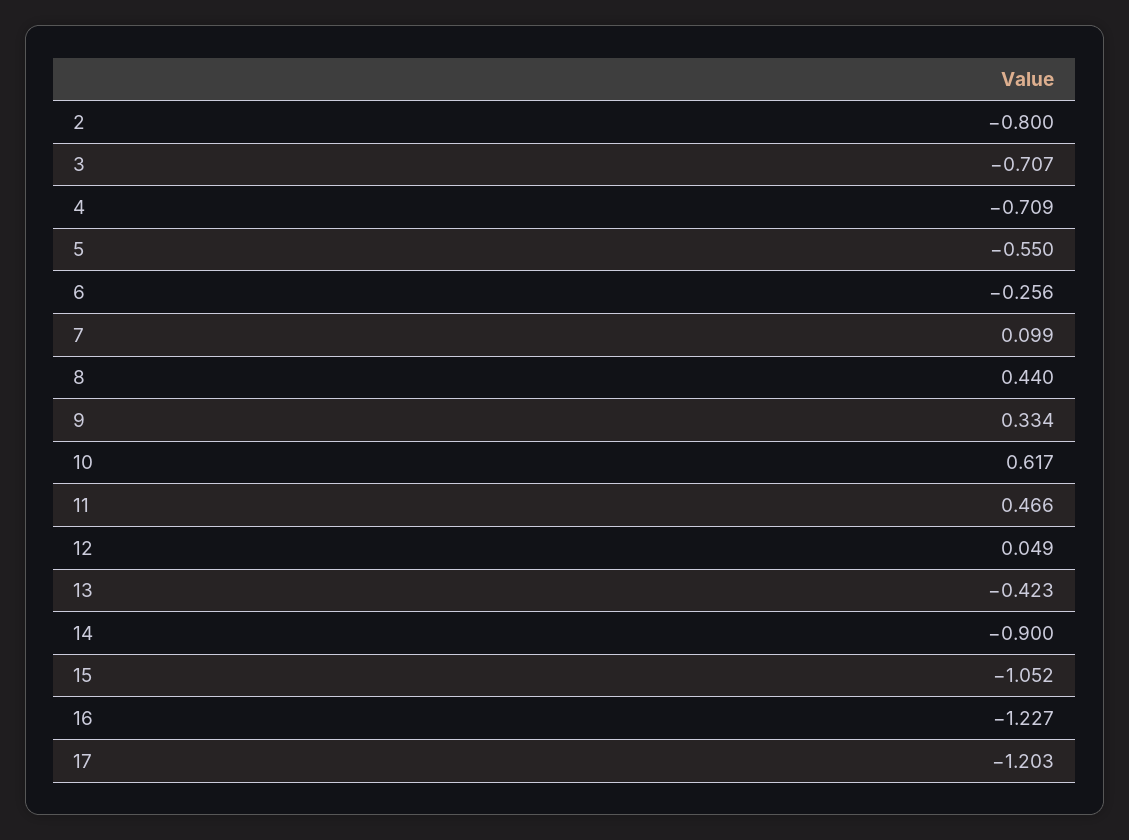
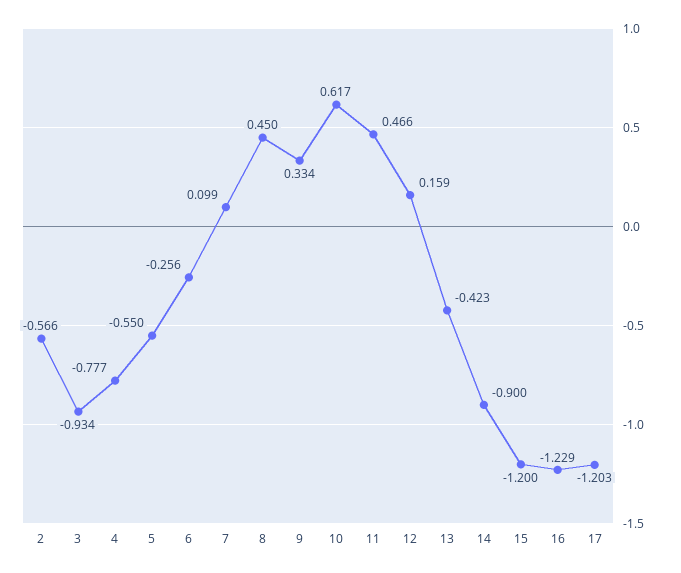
  {
-   "2": -0.8,
+   "2": -0.566,
-   "3": -0.707,
+   "3": -0.934,
-   "4": -0.709,
+   "4": -0.777,
    "5": -0.55,
    "6": -0.256,
    "7": 0.099,
-   "8": 0.44,
+   "8": 0.45,
    "9": 0.334,
    "10": 0.617,
    "11": 0.466,
-   "12": 0.049,
+   "12": 0.159,
    "13": -0.423,
    "14": -0.9,
-   "15": -1.052,
+   "15": -1.2,
-   "16": -1.227,
+   "16": -1.229,
    "17": -1.203
  }

